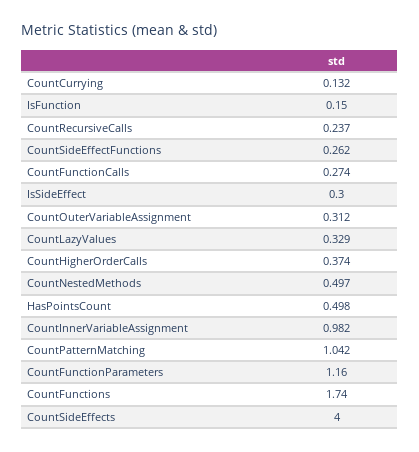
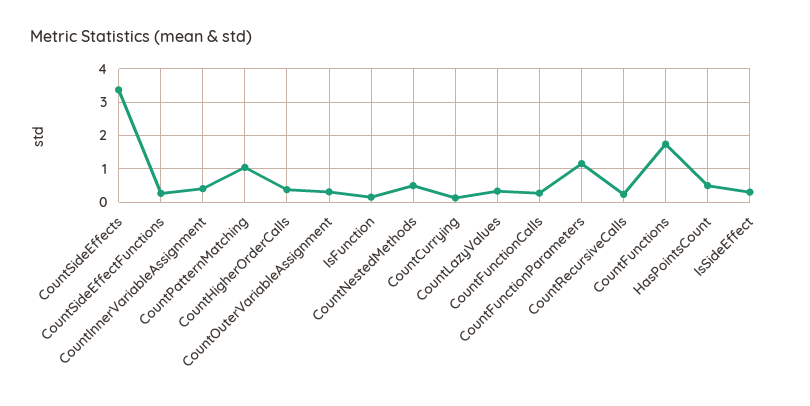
  {
    "CountCurrying": 0.132,
    "IsFunction": 0.15,
    "CountRecursiveCalls": 0.237,
    "CountSideEffectFunctions": 0.262,
    "CountFunctionCalls": 0.274,
    "IsSideEffect": 0.3,
    "CountOuterVariableAssignment": 0.312,
    "CountLazyValues": 0.329,
    "CountHigherOrderCalls": 0.374,
    "CountNestedMethods": 0.497,
    "HasPointsCount": 0.498,
-   "CountInnerVariableAssignment": 0.982,
+   "CountInnerVariableAssignment": 0.4,
    "CountPatternMatching": 1.042,
    "CountFunctionParameters": 1.16,
    "CountFunctions": 1.74,
-   "CountSideEffects": 4
+   "CountSideEffects": 3.4
  }

